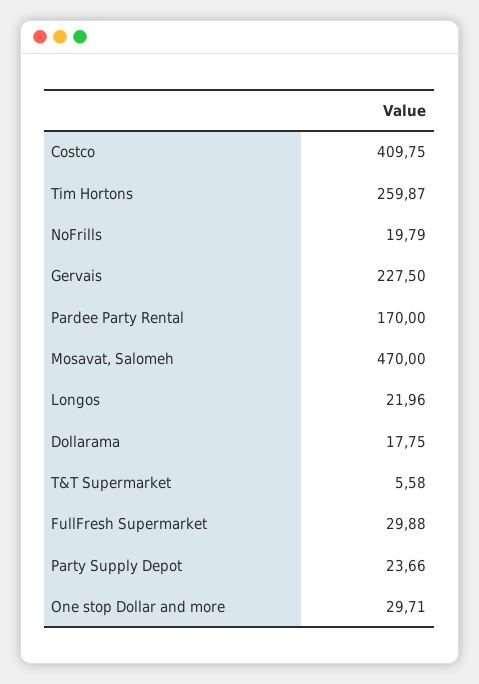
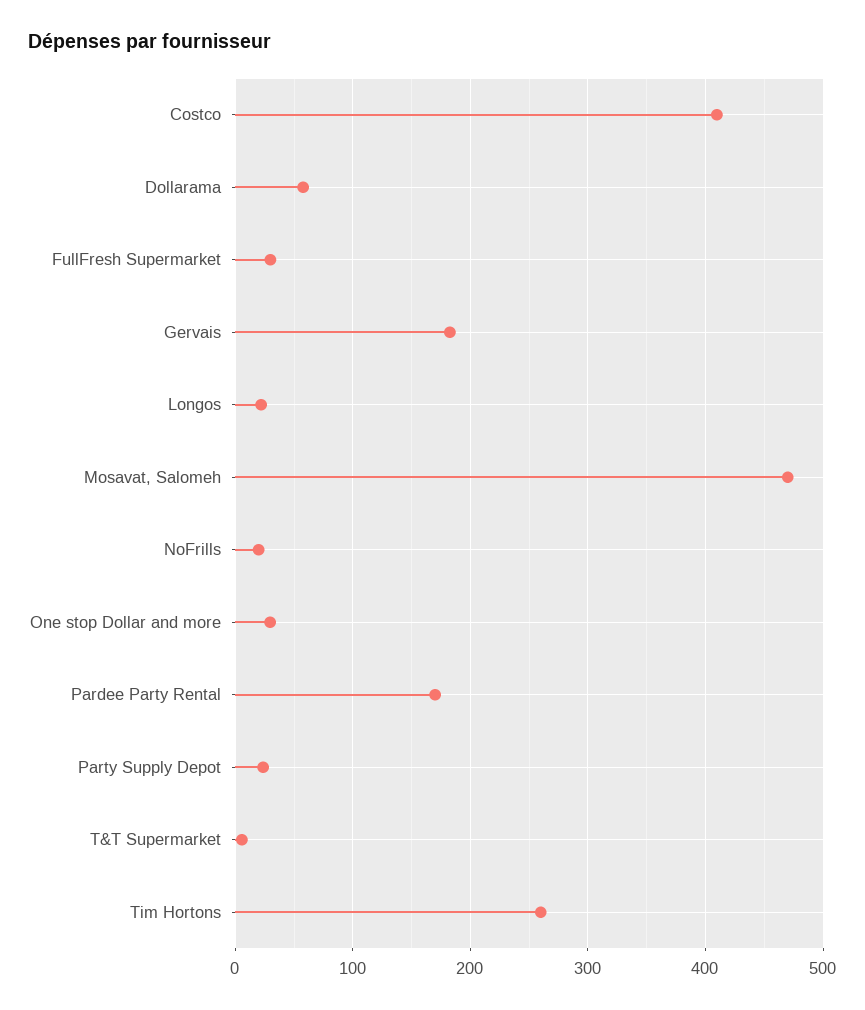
  {
    "Costco": 409.75,
    "Tim Hortons": 259.87,
    "NoFrills": 19.79,
-   "Gervais": 227.5,
+   "Gervais": 180,
    "Pardee Party Rental": 170,
    "Mosavat, Salomeh": 470,
    "Longos": 21.96,
-   "Dollarama": 17.75,
+   "Dollarama": 60,
    "T&T Supermarket": 5.58,
    "FullFresh Supermarket": 29.88,
    "Party Supply Depot": 23.66,
    "One stop Dollar and more": 29.71
  }

